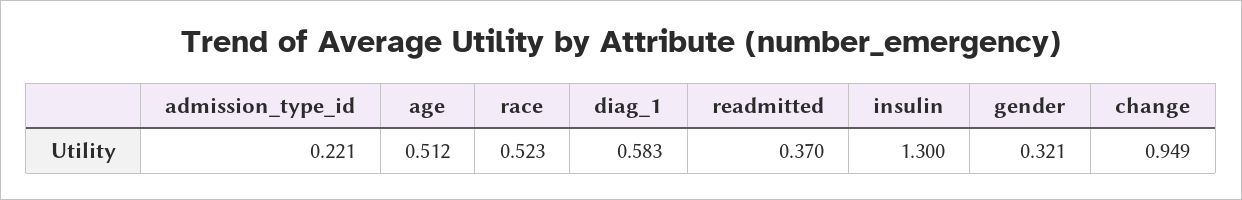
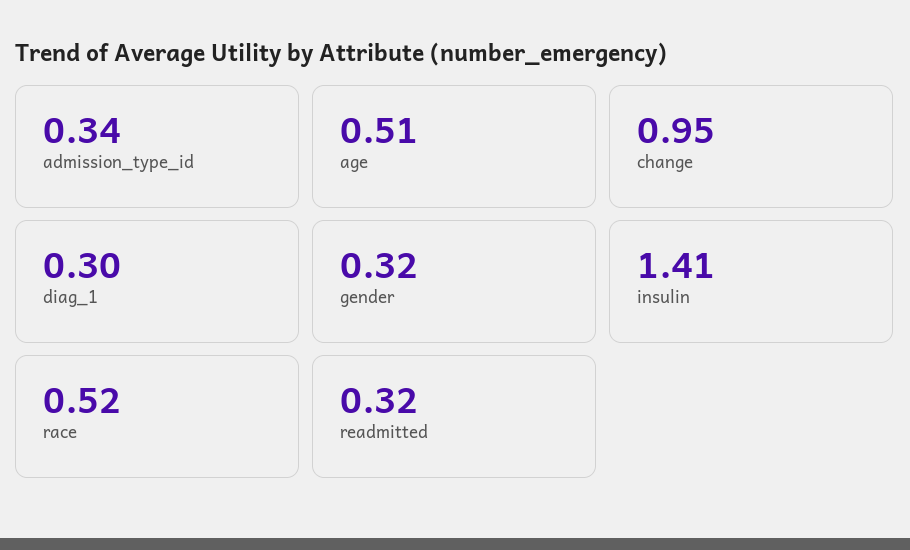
  {
-   "admission_type_id": 0.221,
+   "admission_type_id": 0.34,
    "age": 0.512,
    "race": 0.523,
-   "diag_1": 0.583,
+   "diag_1": 0.3,
-   "readmitted": 0.37,
+   "readmitted": 0.32,
-   "insulin": 1.3,
+   "insulin": 1.41,
    "gender": 0.321,
    "change": 0.949
  }

